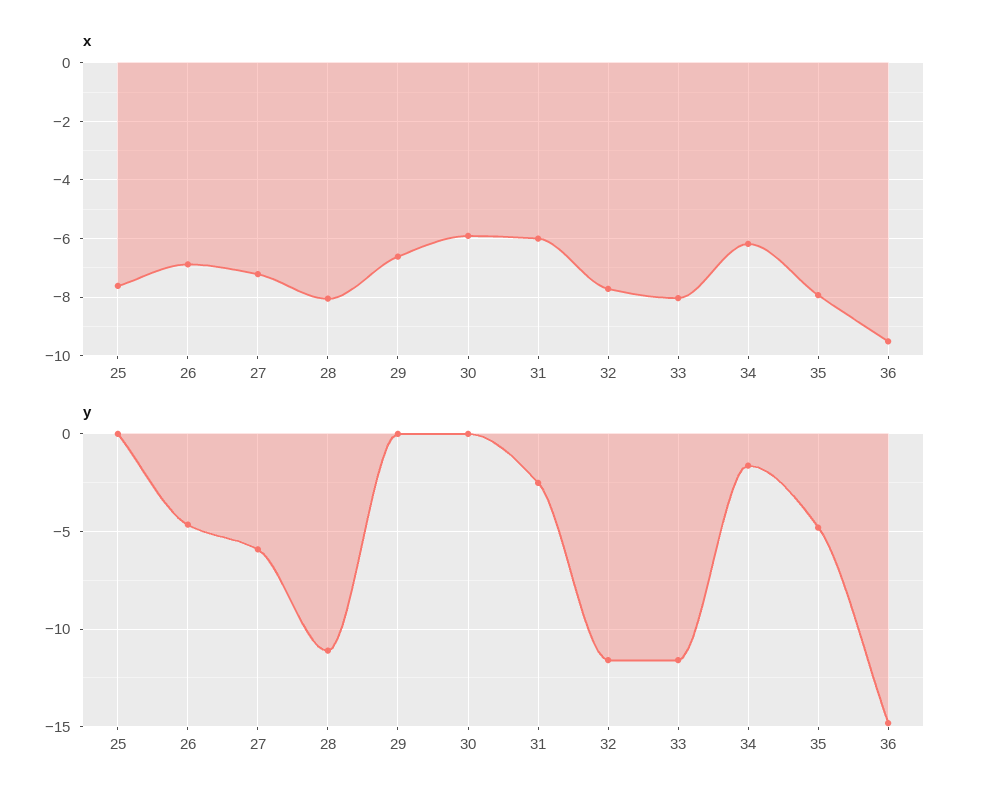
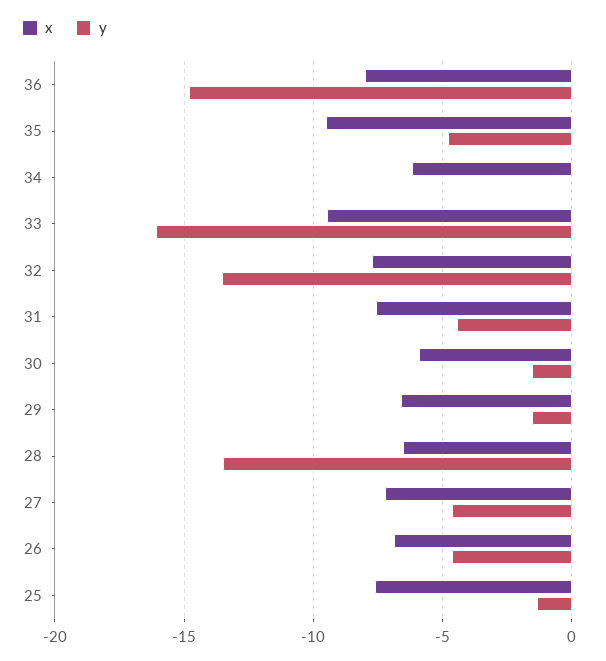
  {
    "x": {
      "25": -7.5,
      "26": -7,
      "27": -7.25,
-     "28": -8,
+     "28": -6.5,
      "29": -6.5,
      "30": -6,
-     "31": -6,
+     "31": -7.5,
      "32": -7.75,
-     "33": -8,
+     "33": -9.5,
      "34": -6.25,
-     "35": -8,
+     "35": -9.5,
-     "36": -9.5
+     "36": -8
    },
    "y": {
-     "25": 0,
+     "25": -1.5,
      "26": -4.5,
-     "27": -6,
+     "27": -4.5,
-     "28": -11,
+     "28": -13.5,
-     "29": 0,
+     "29": -1.5,
-     "30": 0,
+     "30": -1.5,
-     "31": -2.5,
+     "31": -4.5,
-     "32": -11.5,
+     "32": -13.5,
-     "33": -11.5,
+     "33": -16,
-     "34": -1.5,
+     "34": 0,
      "35": -5,
      "36": -15
    }
  }

